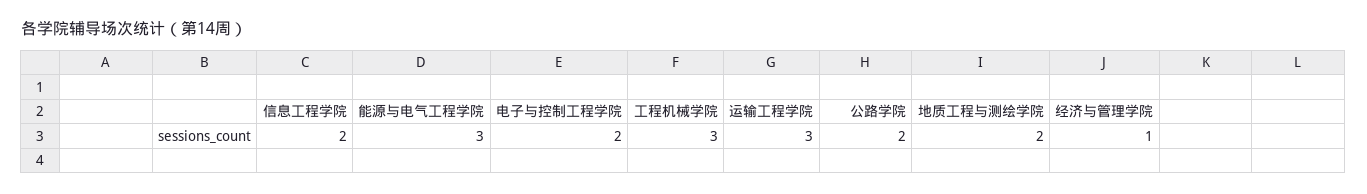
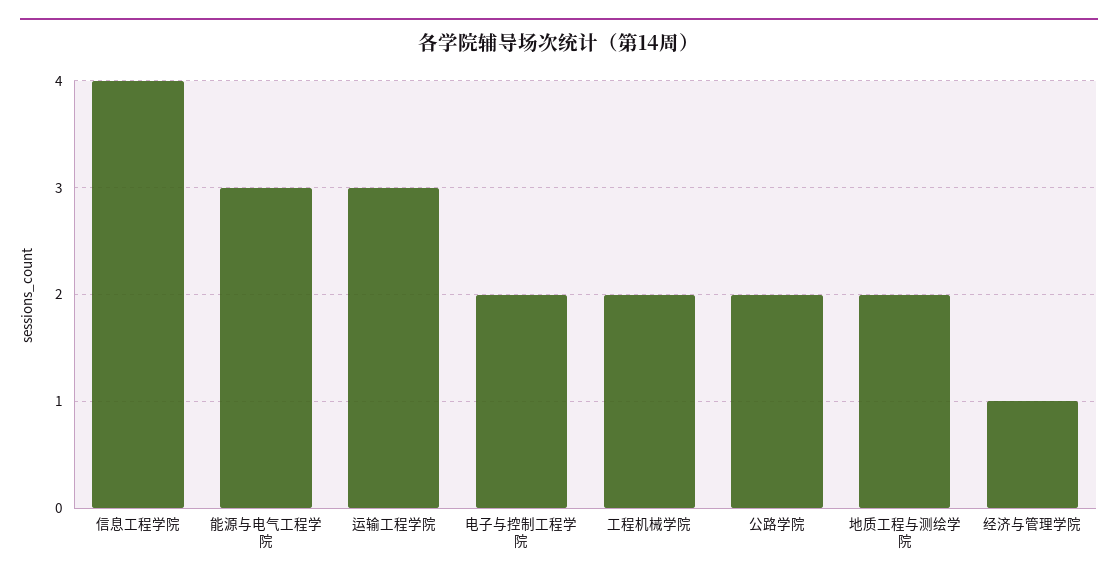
  {
-   "信息工程学院": 2,
+   "信息工程学院": 4,
    "能源与电气工程学院": 3,
    "电子与控制工程学院": 2,
-   "工程机械学院": 3,
+   "工程机械学院": 2,
    "运输工程学院": 3,
    "公路学院": 2,
    "地质工程与测绘学院": 2,
    "经济与管理学院": 1
  }

